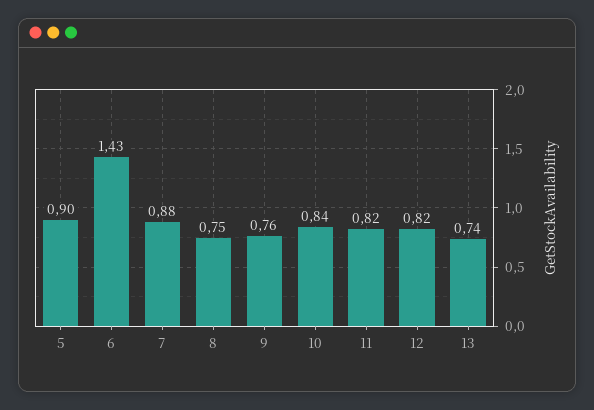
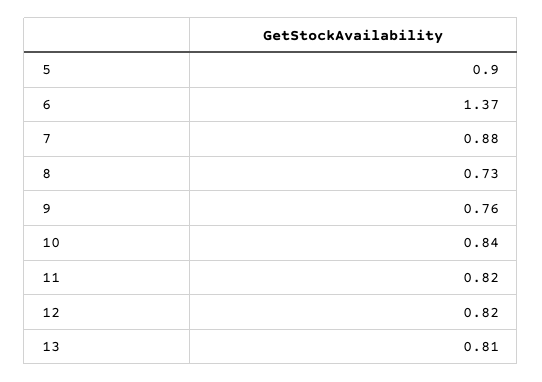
  {
    "5": 0.9,
-   "6": 1.43,
+   "6": 1.37,
    "7": 0.88,
-   "8": 0.75,
+   "8": 0.73,
    "9": 0.76,
    "10": 0.84,
    "11": 0.82,
    "12": 0.82,
-   "13": 0.74
+   "13": 0.81
  }

